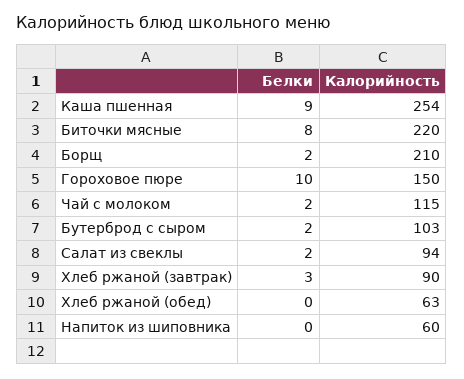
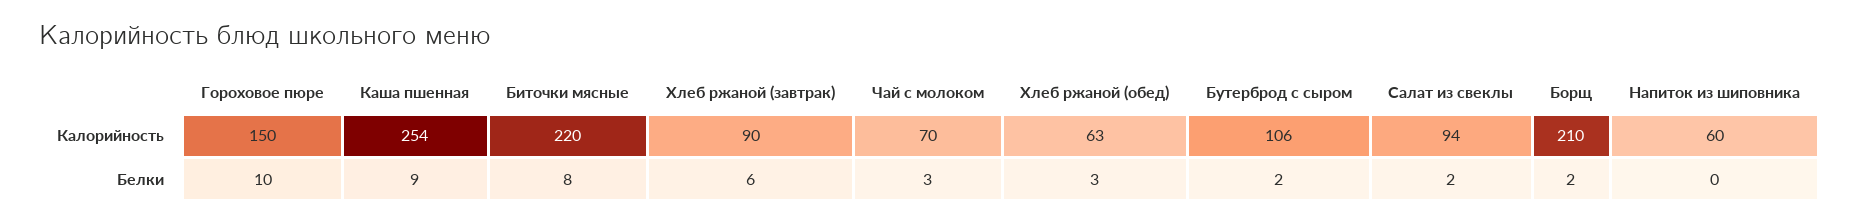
  {
    "Белки": {
      "Каша пшенная": 9,
      "Биточки мясные": 8,
      "Борщ": 2,
      "Гороховое пюре": 10,
-     "Чай с молоком": 2,
+     "Чай с молоком": 3,
      "Бутерброд с сыром": 2,
      "Салат из свеклы": 2,
-     "Хлеб ржаной (завтрак)": 3,
+     "Хлеб ржаной (завтрак)": 6,
-     "Хлеб ржаной (обед)": 0,
+     "Хлеб ржаной (обед)": 3,
      "Напиток из шиповника": 0
    },
    "Калорийность": {
      "Каша пшенная": 254,
      "Биточки мясные": 220,
      "Борщ": 210,
      "Гороховое пюре": 150,
-     "Чай с молоком": 115,
+     "Чай с молоком": 70,
-     "Бутерброд с сыром": 103,
+     "Бутерброд с сыром": 106,
      "Салат из свеклы": 94,
      "Хлеб ржаной (завтрак)": 90,
      "Хлеб ржаной (обед)": 63,
      "Напиток из шиповника": 60
    }
  }

